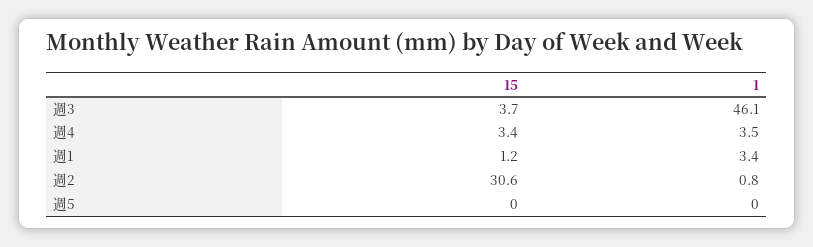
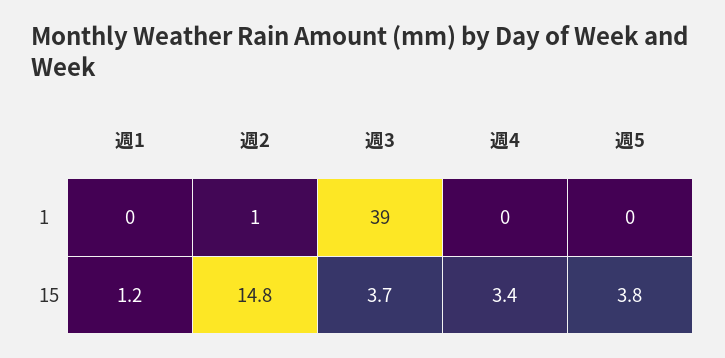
  {
    "15": {
      "週3": 3.7,
      "週4": 3.4,
      "週1": 1.2,
-     "週2": 30.6,
+     "週2": 14.8,
-     "週5": 0
+     "週5": 3.8
    },
    "1": {
-     "週3": 46.1,
+     "週3": 39,
-     "週4": 3.5,
+     "週4": 0,
-     "週1": 3.4,
+     "週1": 0,
      "週2": 0.8,
      "週5": 0
    }
  }

